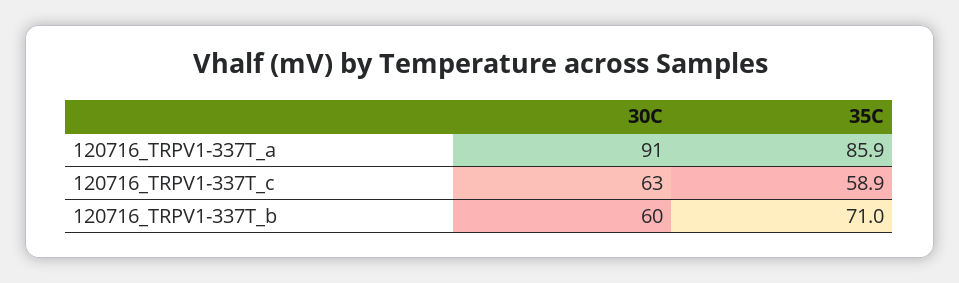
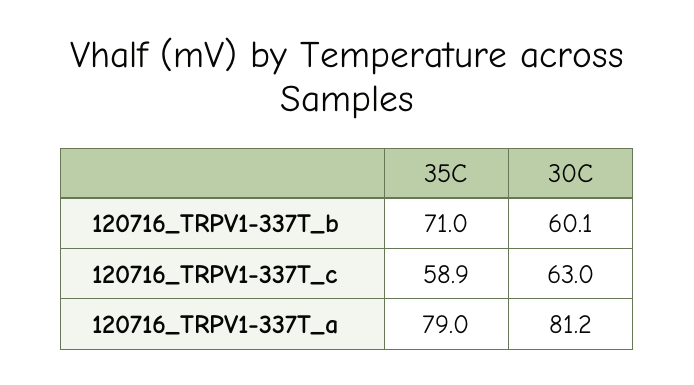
  {
    "30C": {
-     "120716_TRPV1-337T_a": 91,
+     "120716_TRPV1-337T_a": 81.2,
      "120716_TRPV1-337T_c": 63,
      "120716_TRPV1-337T_b": 60.1
    },
    "35C": {
-     "120716_TRPV1-337T_a": 85.9,
+     "120716_TRPV1-337T_a": 79,
      "120716_TRPV1-337T_c": 58.9,
      "120716_TRPV1-337T_b": 71
    }
  }

